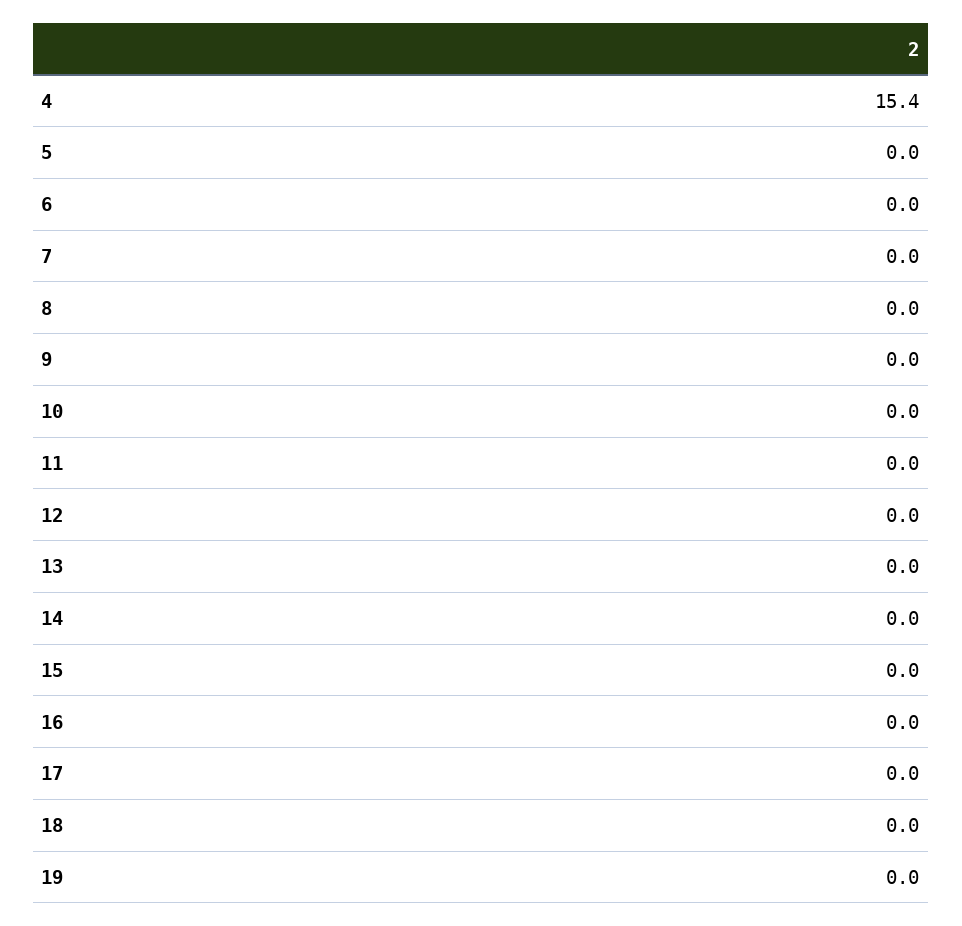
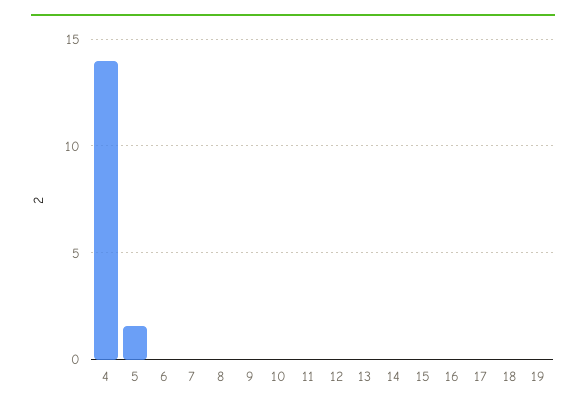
  {
-   "4": 15.4,
+   "4": 14,
-   "5": 0,
+   "5": 1.5,
    "6": 0,
    "7": 0,
    "8": 0,
    "9": 0,
    "10": 0,
    "11": 0,
    "12": 0,
    "13": 0,
    "14": 0,
    "15": 0,
    "16": 0,
    "17": 0,
    "18": 0,
    "19": 0
  }

